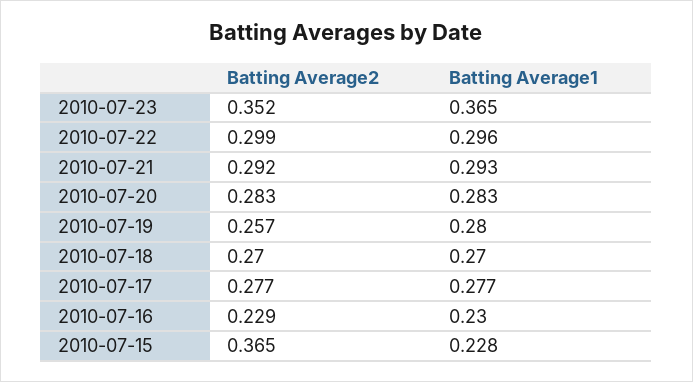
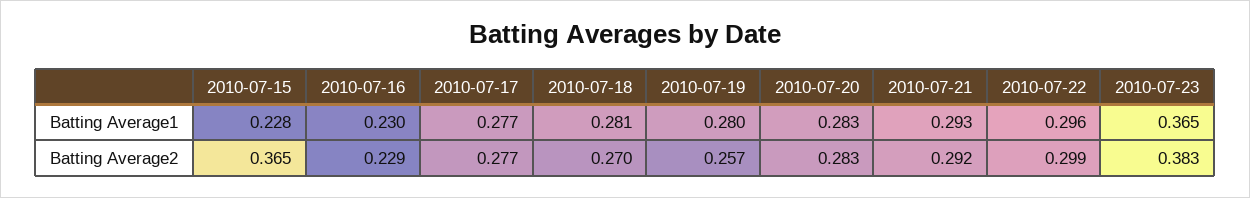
  {
    "Batting Average2": {
-     "2010-07-23": 0.352,
+     "2010-07-23": 0.383,
      "2010-07-22": 0.299,
      "2010-07-21": 0.292,
      "2010-07-20": 0.283,
      "2010-07-19": 0.257,
      "2010-07-18": 0.27,
      "2010-07-17": 0.277,
      "2010-07-16": 0.229,
      "2010-07-15": 0.365
    },
    "Batting Average1": {
      "2010-07-23": 0.365,
      "2010-07-22": 0.296,
      "2010-07-21": 0.293,
      "2010-07-20": 0.283,
      "2010-07-19": 0.28,
-     "2010-07-18": 0.27,
+     "2010-07-18": 0.281,
      "2010-07-17": 0.277,
      "2010-07-16": 0.23,
      "2010-07-15": 0.228
    }
  }

